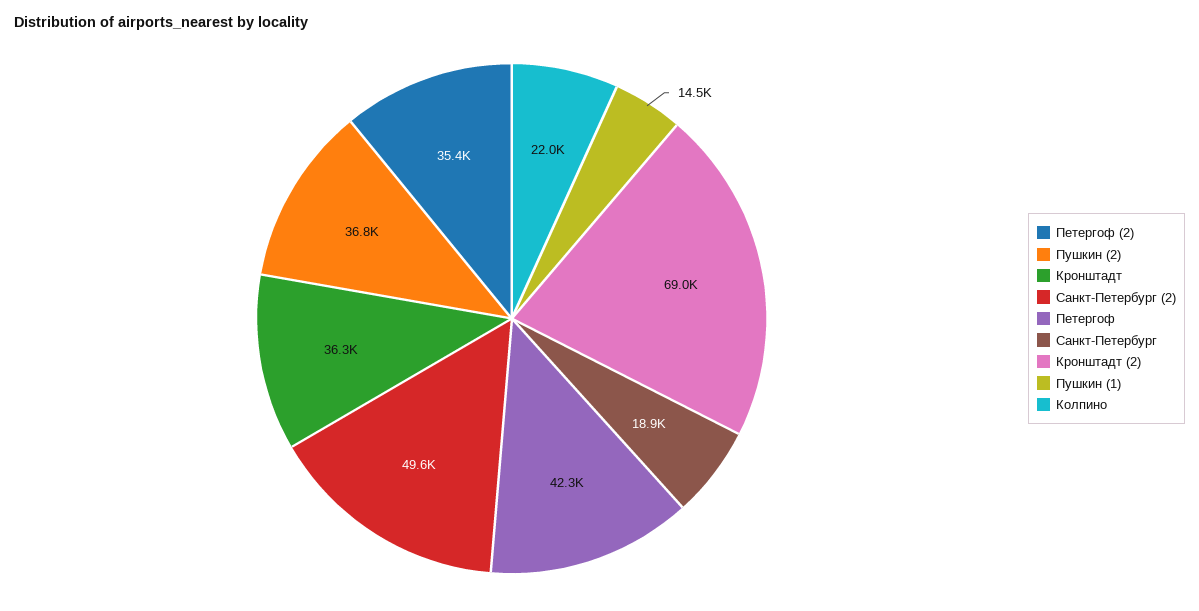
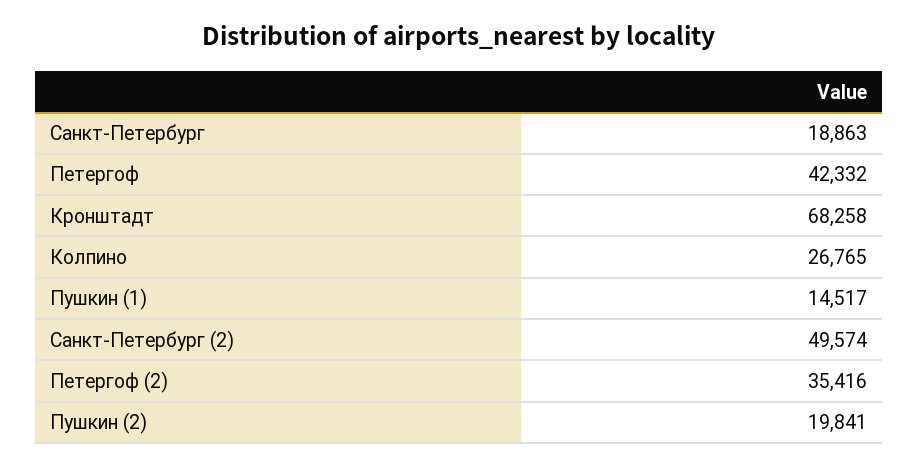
  {
    "Петергоф (2)": 35416,
-   "Пушкин (2)": 36800,
+   "Пушкин (2)": 19841,
-   "Кронштадт": 36300,
+   "Кронштадт": 68258,
    "Санкт-Петербург (2)": 49574,
    "Петергоф": 42332,
    "Санкт-Петербург": 18863,
-   "Кронштадт (2)": 69000,
    "Пушкин (1)": 14517,
-   "Колпино": 22000
+   "Колпино": 26765
  }

